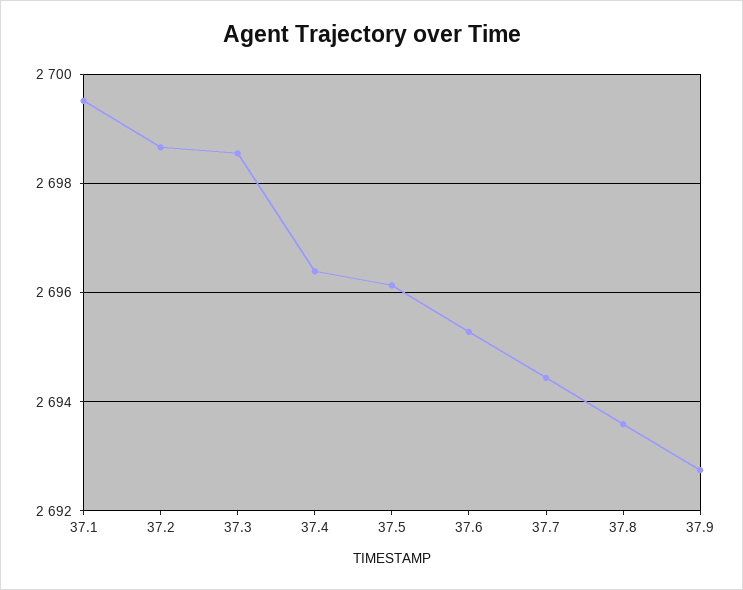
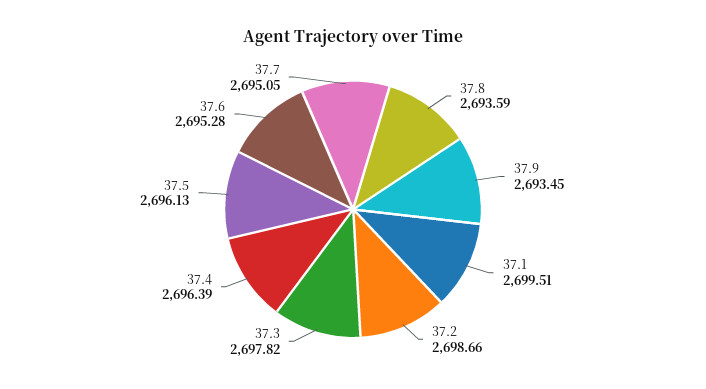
  {
    "37.1": 2699.51,
    "37.2": 2698.66,
-   "37.3": 2698.6,
+   "37.3": 2697.82,
    "37.4": 2696.39,
    "37.5": 2696.13,
    "37.6": 2695.28,
-   "37.7": 2694.4,
+   "37.7": 2695.05,
    "37.8": 2693.59,
-   "37.9": 2692.8
+   "37.9": 2693.45
  }

